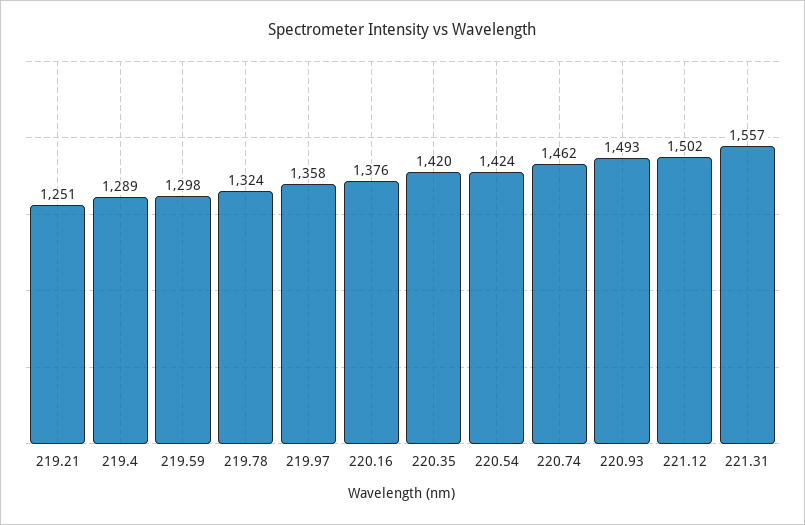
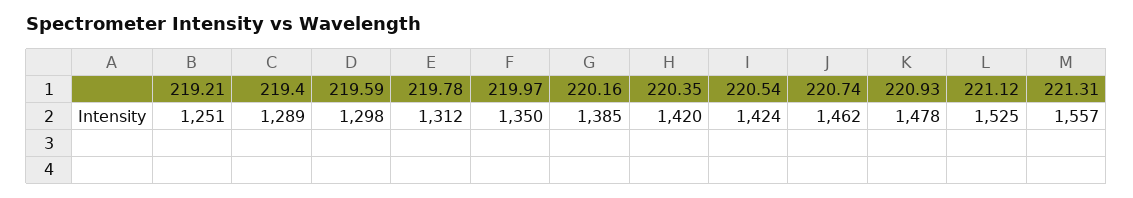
  {
    "219.21": 1251,
    "219.4": 1289,
    "219.59": 1298,
-   "219.78": 1324,
+   "219.78": 1312,
-   "219.97": 1358,
+   "219.97": 1350,
-   "220.16": 1376,
+   "220.16": 1385,
    "220.35": 1420,
    "220.54": 1424,
    "220.74": 1462,
-   "220.93": 1493,
+   "220.93": 1478,
-   "221.12": 1502,
+   "221.12": 1525,
    "221.31": 1557
  }

